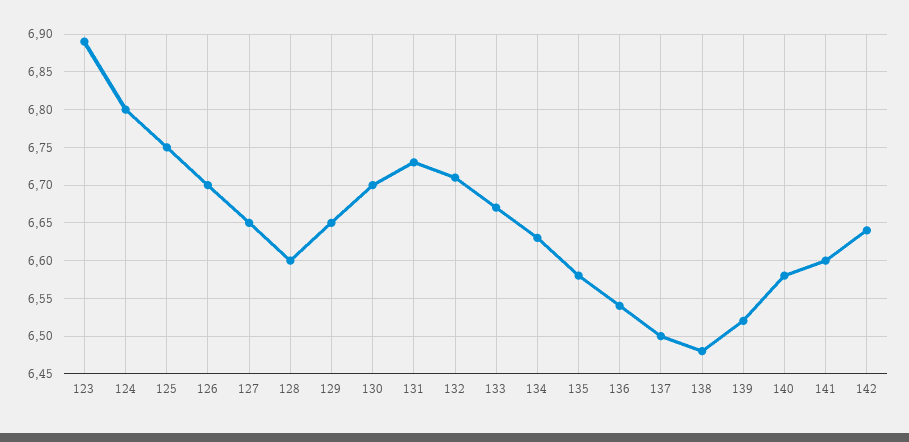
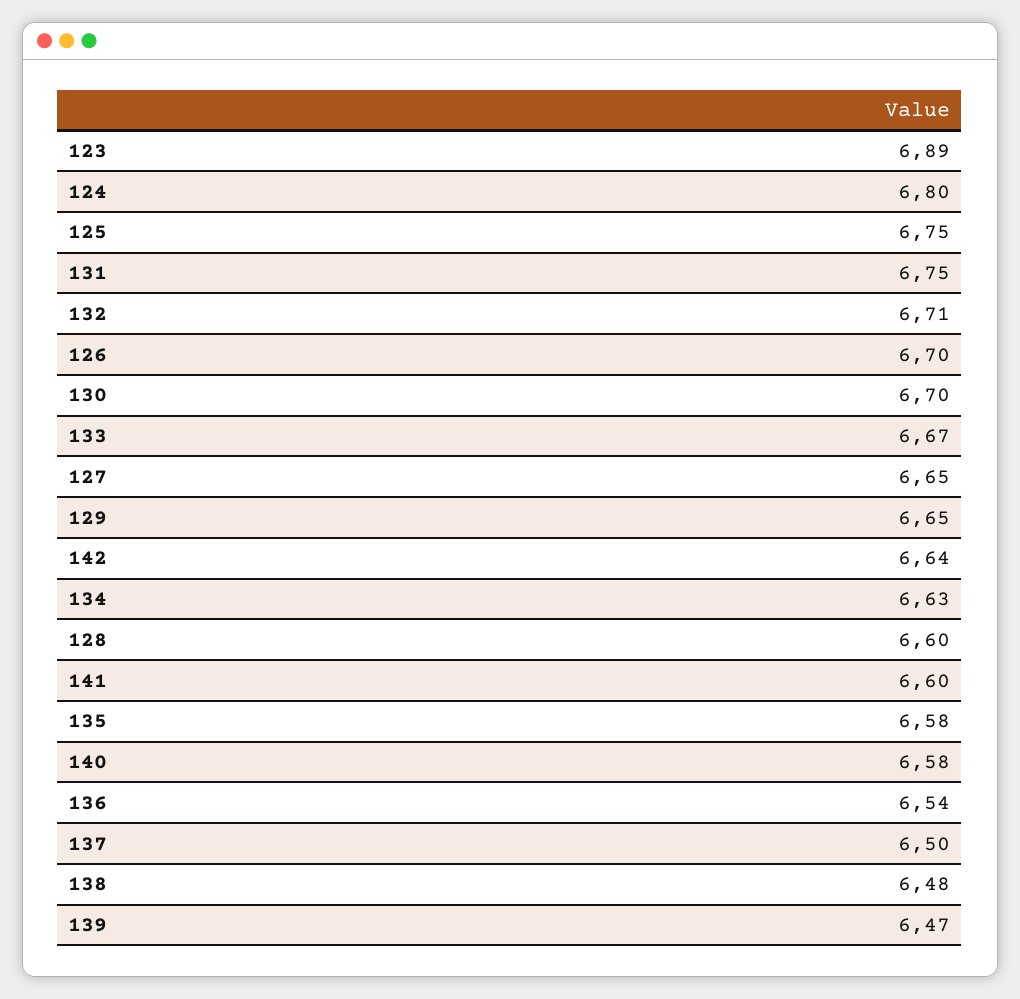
  {
    "123": 6.89,
    "124": 6.8,
    "125": 6.75,
    "126": 6.7,
    "127": 6.65,
    "128": 6.6,
    "129": 6.65,
    "130": 6.7,
-   "131": 6.73,
+   "131": 6.75,
    "132": 6.71,
    "133": 6.67,
    "134": 6.63,
    "135": 6.58,
    "136": 6.54,
    "137": 6.5,
    "138": 6.48,
-   "139": 6.52,
+   "139": 6.47,
    "140": 6.58,
    "141": 6.6,
    "142": 6.64
  }

